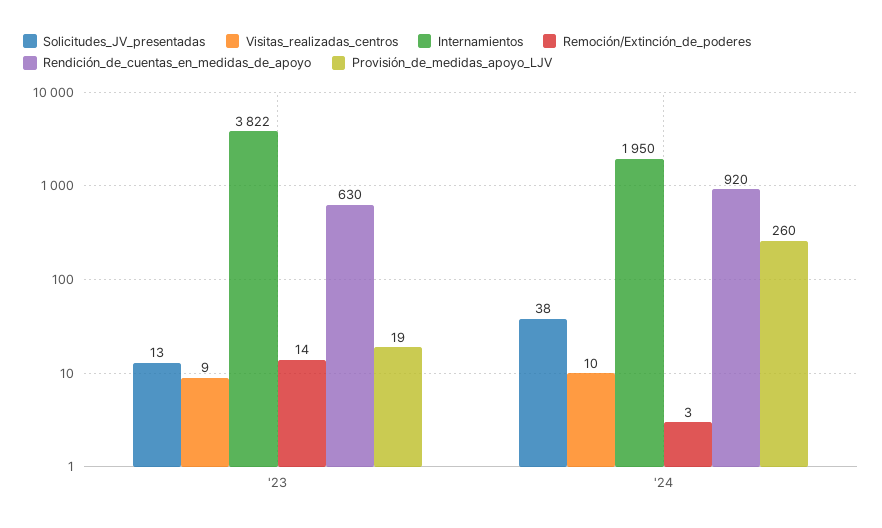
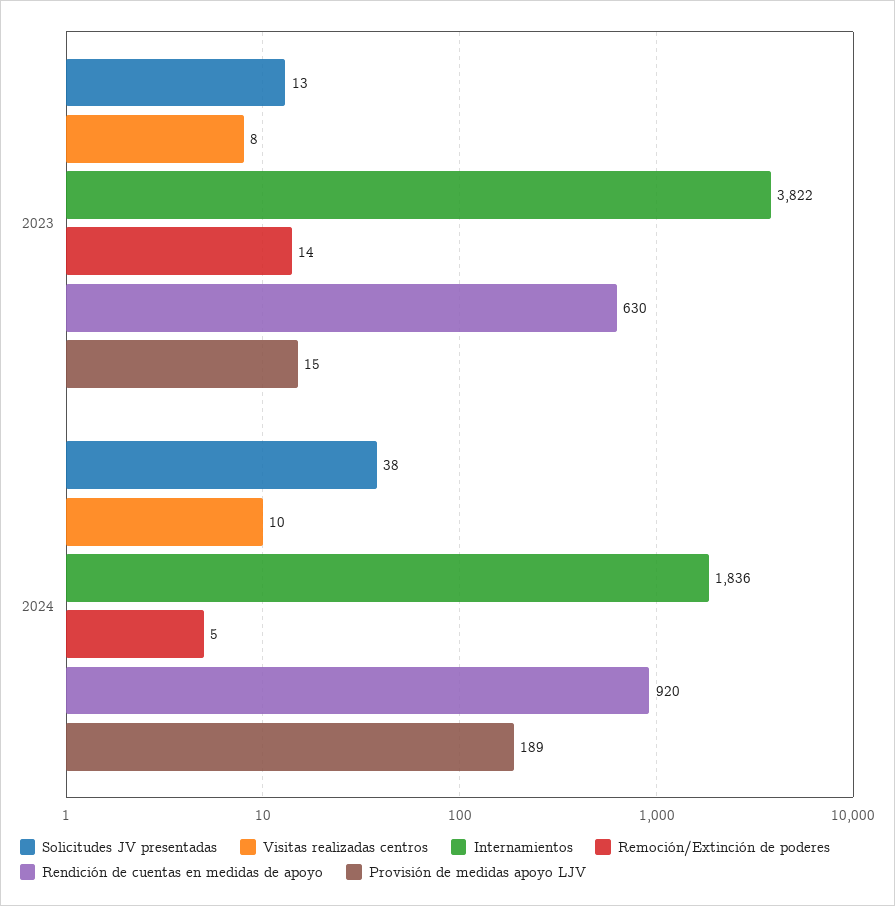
  {
    "Solicitudes_JV_presentadas": {
      "'23": 13,
      "'24": 38
    },
    "Visitas_realizadas_centros": {
-     "'23": 9,
+     "'23": 8,
      "'24": 10
    },
    "Internamientos": {
      "'23": 3822,
-     "'24": 1950
+     "'24": 1836
    },
    "Remoción/Extinción_de_poderes": {
      "'23": 14,
-     "'24": 3
+     "'24": 5
    },
    "Rendición_de_cuentas_en_medidas_de_apoyo": {
      "'23": 630,
      "'24": 920
    },
    "Provisión_de_medidas_apoyo_LJV": {
-     "'23": 19,
+     "'23": 15,
-     "'24": 260
+     "'24": 189
    }
  }

